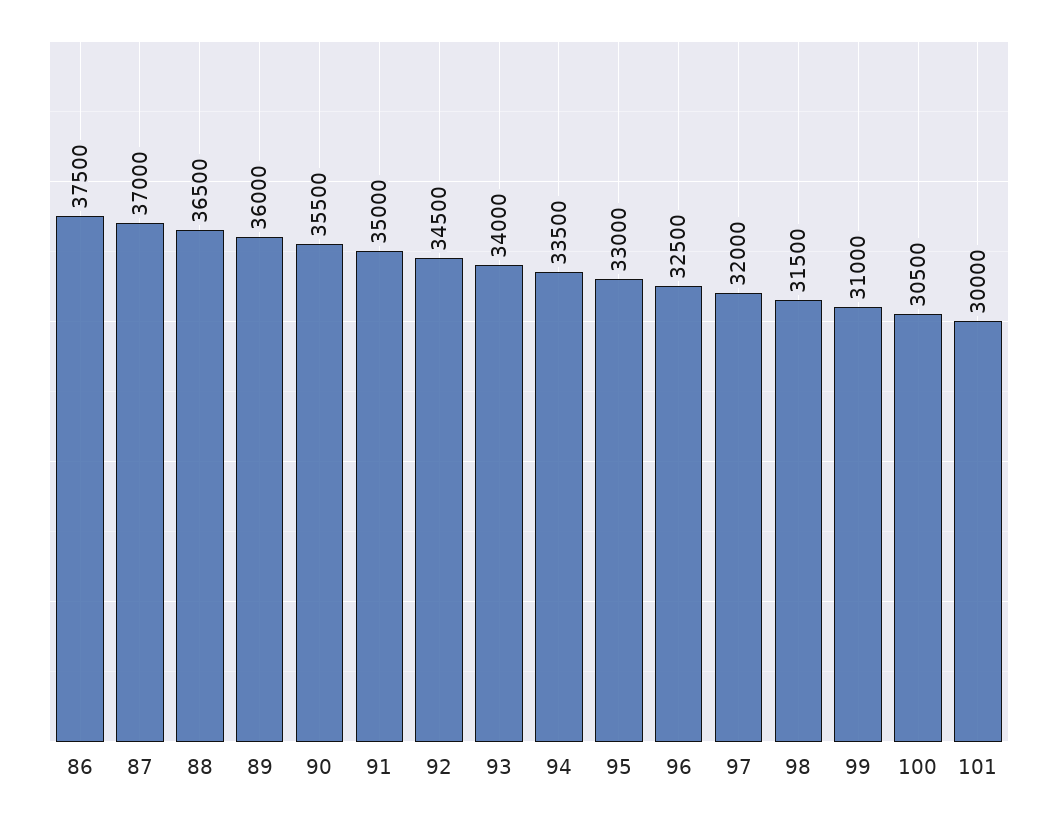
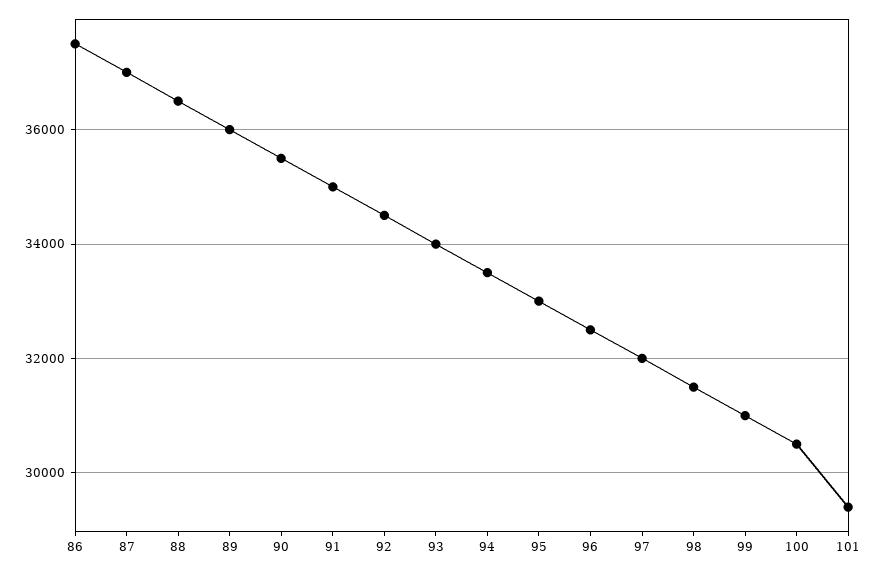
  {
    "86": 37500,
    "87": 37000,
    "88": 36500,
    "89": 36000,
    "90": 35500,
    "91": 35000,
    "92": 34500,
    "93": 34000,
    "94": 33500,
    "95": 33000,
    "96": 32500,
    "97": 32000,
    "98": 31500,
    "99": 31000,
    "100": 30500,
-   "101": 30000
+   "101": 29400
  }

